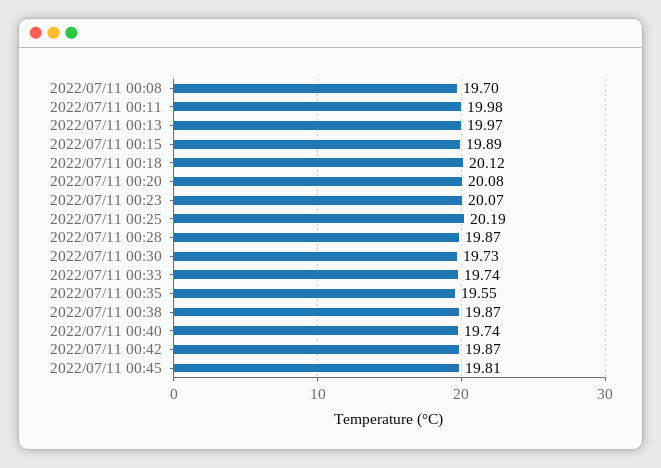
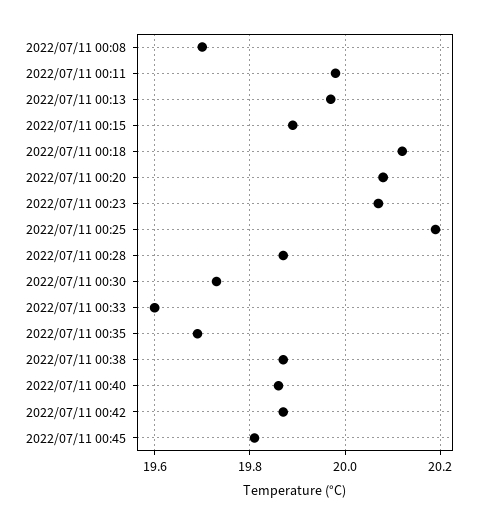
  {
    "2022/07/11 00:08": 19.7,
    "2022/07/11 00:11": 19.98,
    "2022/07/11 00:13": 19.97,
    "2022/07/11 00:15": 19.89,
    "2022/07/11 00:18": 20.12,
    "2022/07/11 00:20": 20.08,
    "2022/07/11 00:23": 20.07,
    "2022/07/11 00:25": 20.19,
    "2022/07/11 00:28": 19.87,
    "2022/07/11 00:30": 19.73,
-   "2022/07/11 00:33": 19.74,
+   "2022/07/11 00:33": 19.6,
-   "2022/07/11 00:35": 19.55,
+   "2022/07/11 00:35": 19.7,
    "2022/07/11 00:38": 19.87,
-   "2022/07/11 00:40": 19.74,
+   "2022/07/11 00:40": 19.85,
    "2022/07/11 00:42": 19.87,
    "2022/07/11 00:45": 19.81
  }

